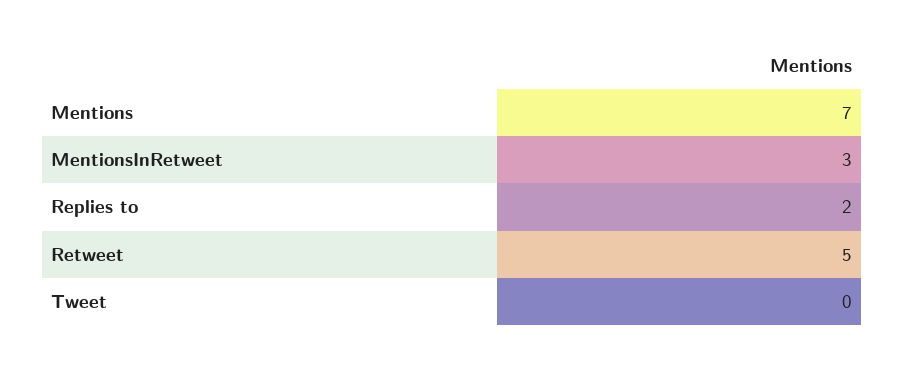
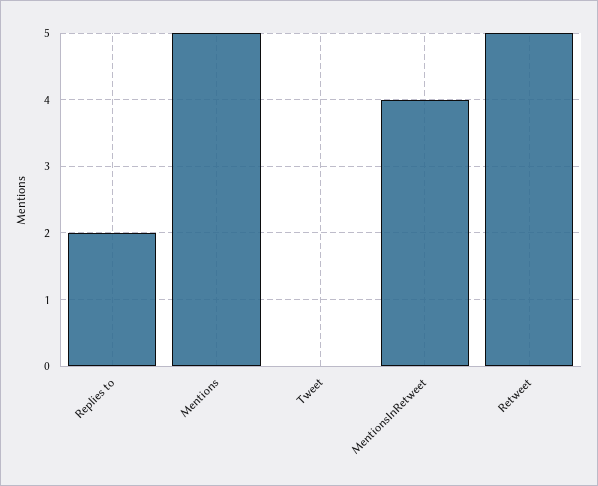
  {
-   "Mentions": 7,
+   "Mentions": 5,
-   "MentionsInRetweet": 3,
+   "MentionsInRetweet": 4,
    "Replies to": 2,
    "Retweet": 5,
    "Tweet": 0
  }

